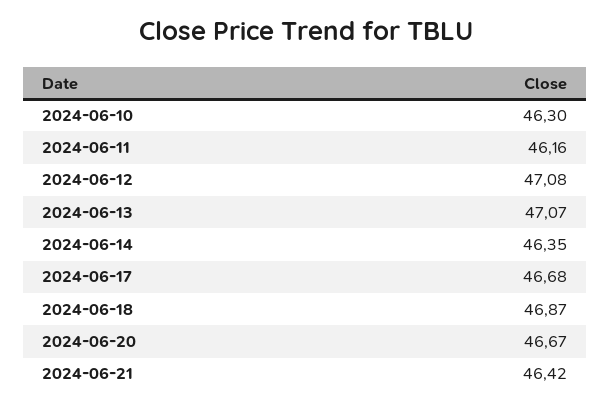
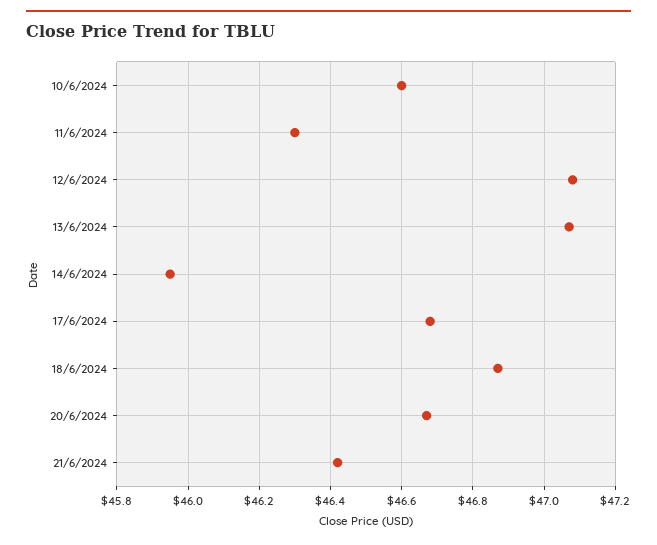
  {
-   "2024-06-10": 46.3,
+   "2024-06-10": 46.6,
-   "2024-06-11": 46.16,
+   "2024-06-11": 46.3,
    "2024-06-12": 47.08,
    "2024-06-13": 47.07,
-   "2024-06-14": 46.35,
+   "2024-06-14": 45.95,
    "2024-06-17": 46.68,
    "2024-06-18": 46.87,
    "2024-06-20": 46.67,
    "2024-06-21": 46.42
  }

